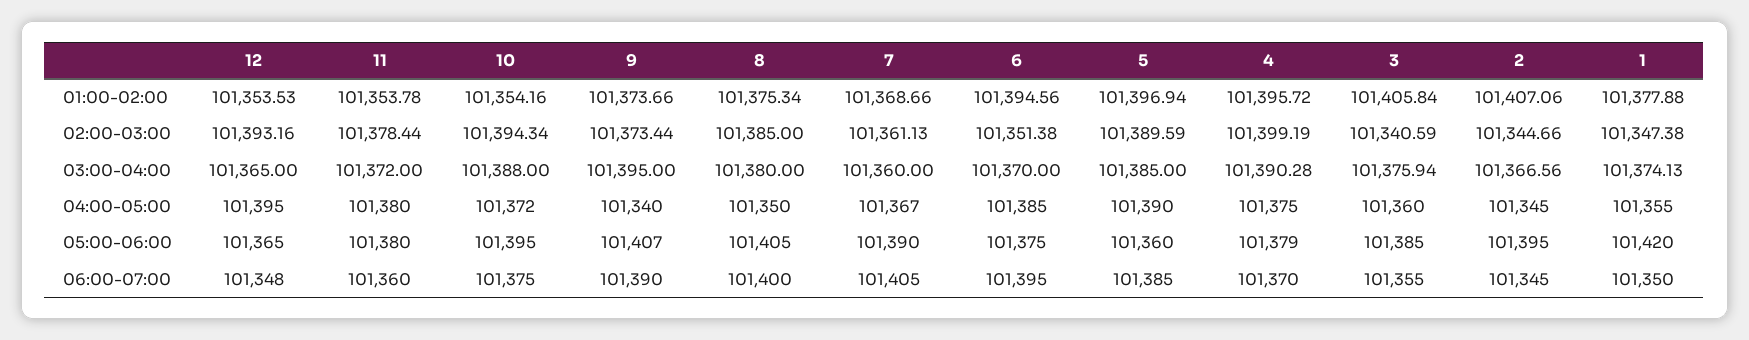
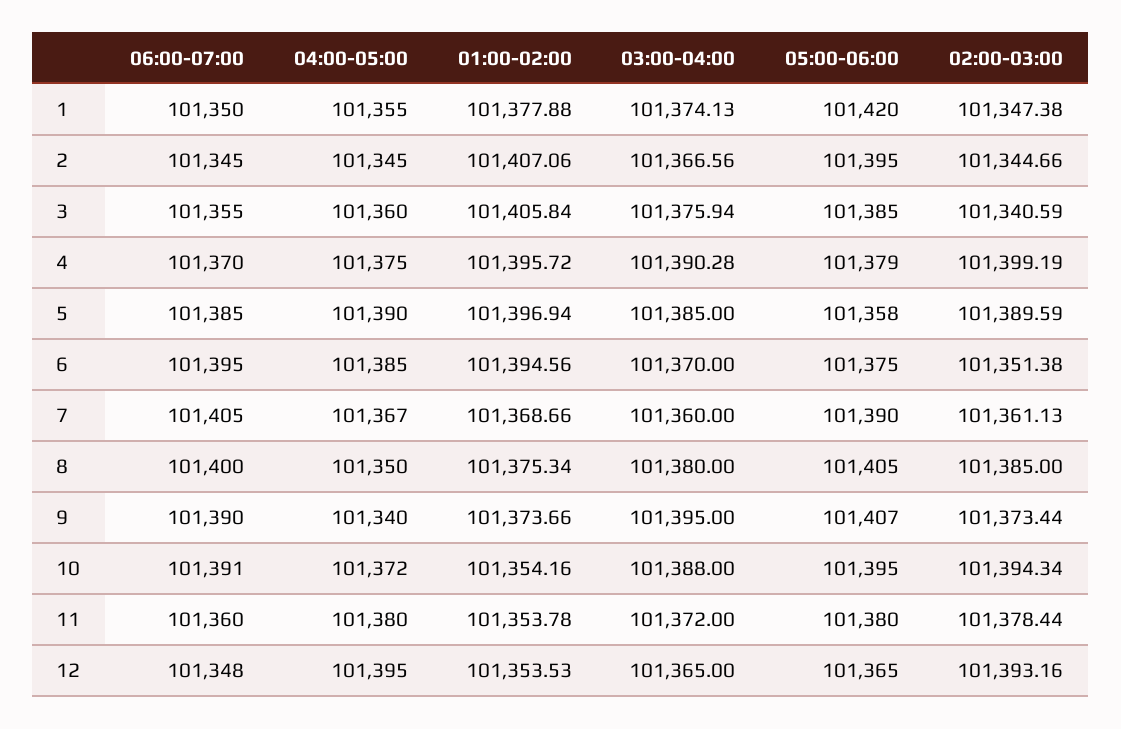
  {
    "12": {
      "01:00-02:00": 101353.53,
      "02:00-03:00": 101393.16,
      "03:00-04:00": 101365,
      "04:00-05:00": 101395,
      "05:00-06:00": 101365,
      "06:00-07:00": 101348
    },
    "11": {
      "01:00-02:00": 101353.78,
      "02:00-03:00": 101378.44,
      "03:00-04:00": 101372,
      "04:00-05:00": 101380,
      "05:00-06:00": 101380,
      "06:00-07:00": 101360
    },
    "10": {
      "01:00-02:00": 101354.16,
      "02:00-03:00": 101394.34,
      "03:00-04:00": 101388,
      "04:00-05:00": 101372,
      "05:00-06:00": 101395,
-     "06:00-07:00": 101375
+     "06:00-07:00": 101391
    },
    "9": {
      "01:00-02:00": 101373.66,
      "02:00-03:00": 101373.44,
      "03:00-04:00": 101395,
      "04:00-05:00": 101340,
      "05:00-06:00": 101407,
      "06:00-07:00": 101390
    },
    "8": {
      "01:00-02:00": 101375.34,
      "02:00-03:00": 101385,
      "03:00-04:00": 101380,
      "04:00-05:00": 101350,
      "05:00-06:00": 101405,
      "06:00-07:00": 101400
    },
    "7": {
      "01:00-02:00": 101368.66,
      "02:00-03:00": 101361.13,
      "03:00-04:00": 101360,
      "04:00-05:00": 101367,
      "05:00-06:00": 101390,
      "06:00-07:00": 101405
    },
    "6": {
      "01:00-02:00": 101394.56,
      "02:00-03:00": 101351.38,
      "03:00-04:00": 101370,
      "04:00-05:00": 101385,
      "05:00-06:00": 101375,
      "06:00-07:00": 101395
    },
    "5": {
      "01:00-02:00": 101396.94,
      "02:00-03:00": 101389.59,
      "03:00-04:00": 101385,
      "04:00-05:00": 101390,
-     "05:00-06:00": 101360,
+     "05:00-06:00": 101358,
      "06:00-07:00": 101385
    },
    "4": {
      "01:00-02:00": 101395.72,
      "02:00-03:00": 101399.19,
      "03:00-04:00": 101390.28,
      "04:00-05:00": 101375,
      "05:00-06:00": 101379,
      "06:00-07:00": 101370
    },
    "3": {
      "01:00-02:00": 101405.84,
      "02:00-03:00": 101340.59,
      "03:00-04:00": 101375.94,
      "04:00-05:00": 101360,
      "05:00-06:00": 101385,
      "06:00-07:00": 101355
    },
    "2": {
      "01:00-02:00": 101407.06,
      "02:00-03:00": 101344.66,
      "03:00-04:00": 101366.56,
      "04:00-05:00": 101345,
      "05:00-06:00": 101395,
      "06:00-07:00": 101345
    },
    "1": {
      "01:00-02:00": 101377.88,
      "02:00-03:00": 101347.38,
      "03:00-04:00": 101374.13,
      "04:00-05:00": 101355,
      "05:00-06:00": 101420,
      "06:00-07:00": 101350
    }
  }

